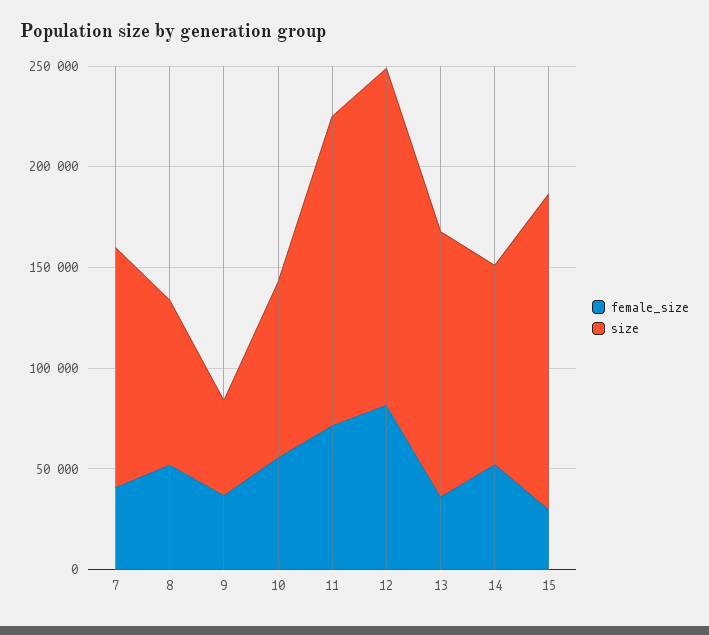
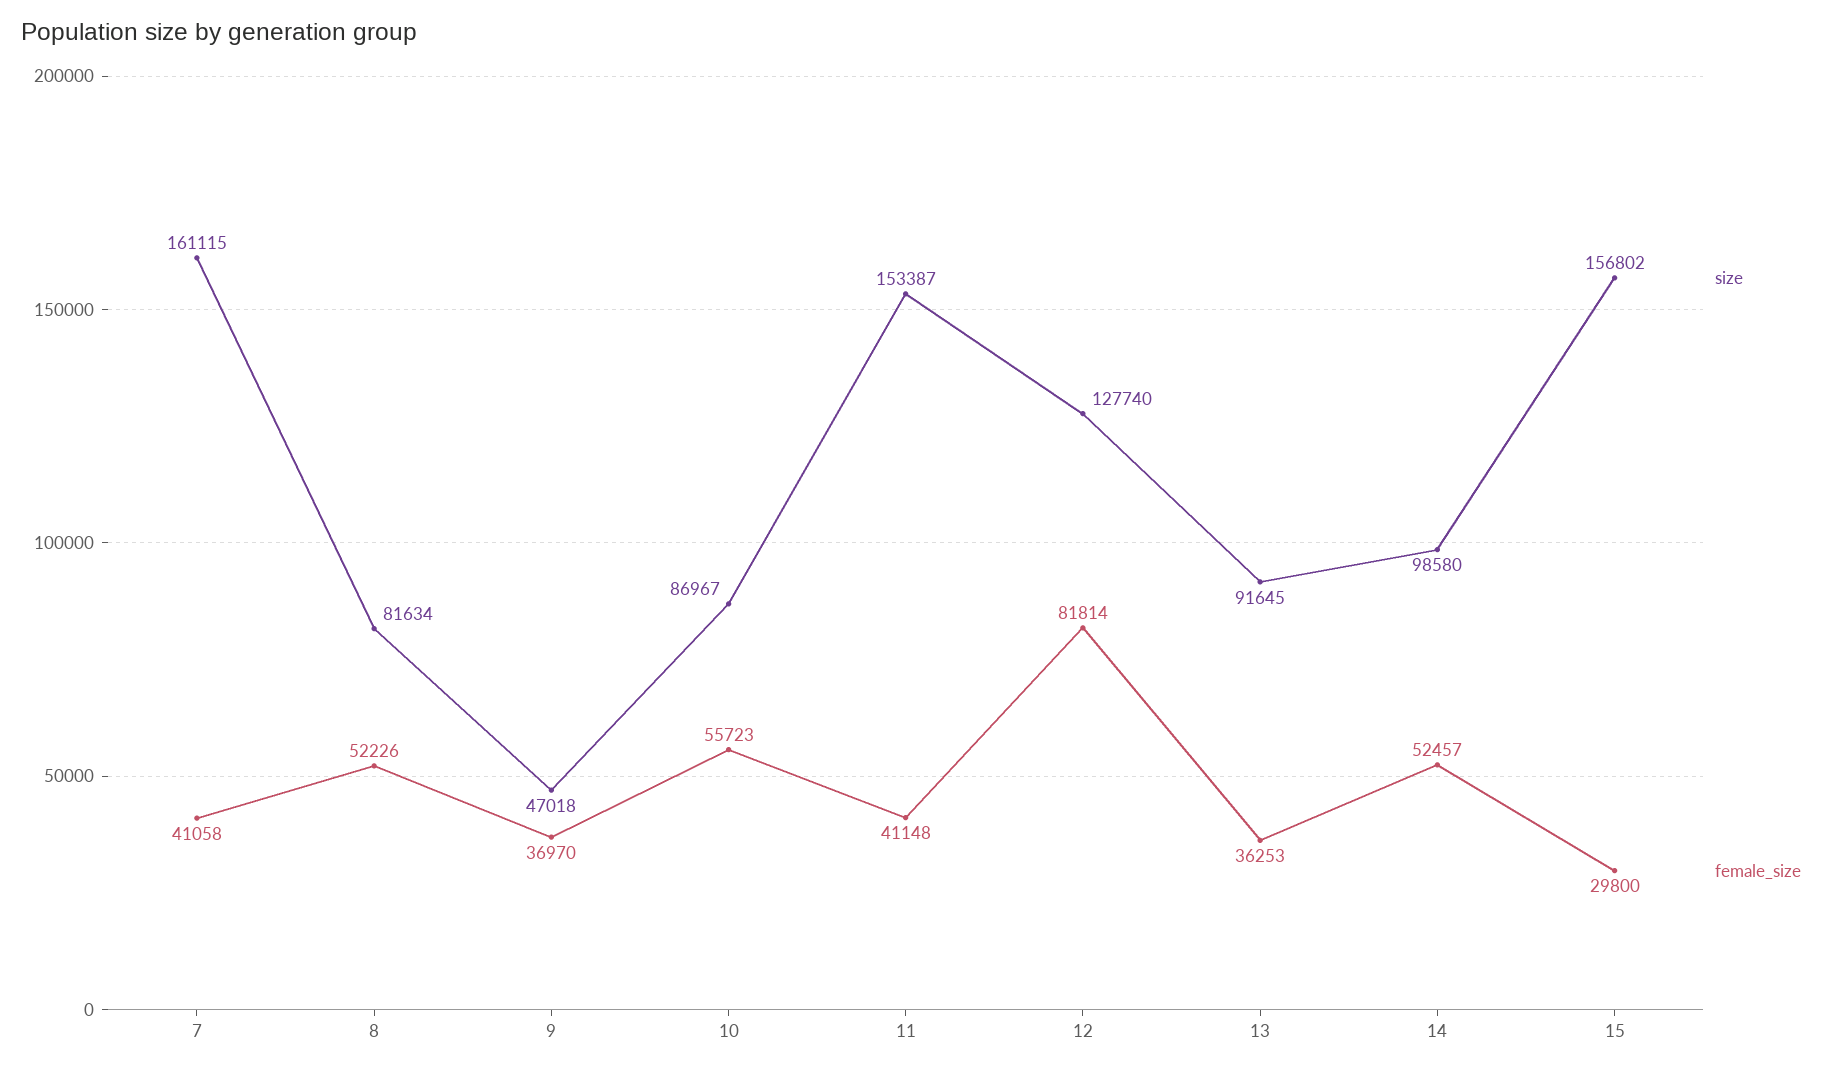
  {
    "female_size": {
      "7": 41058,
      "8": 52226,
      "9": 36970,
      "10": 55723,
-     "11": 70000,
+     "11": 41148,
      "12": 81814,
      "13": 36253,
      "14": 52457,
      "15": 29800
    },
    "size": {
-     "7": 120000,
+     "7": 161115,
      "8": 81634,
      "9": 47018,
      "10": 86967,
      "11": 153387,
-     "12": 170000,
+     "12": 127740,
-     "13": 130000,
+     "13": 91645,
      "14": 98580,
      "15": 156802
    }
  }

